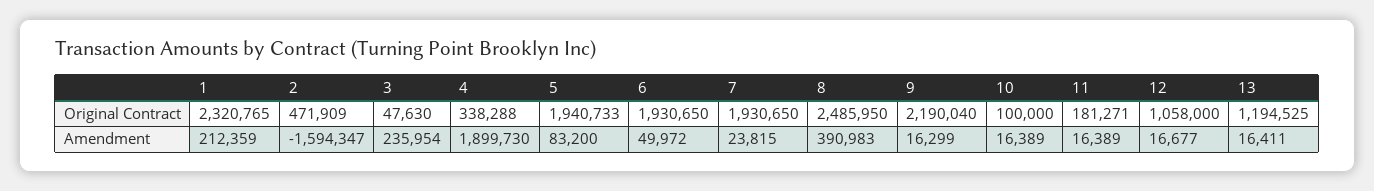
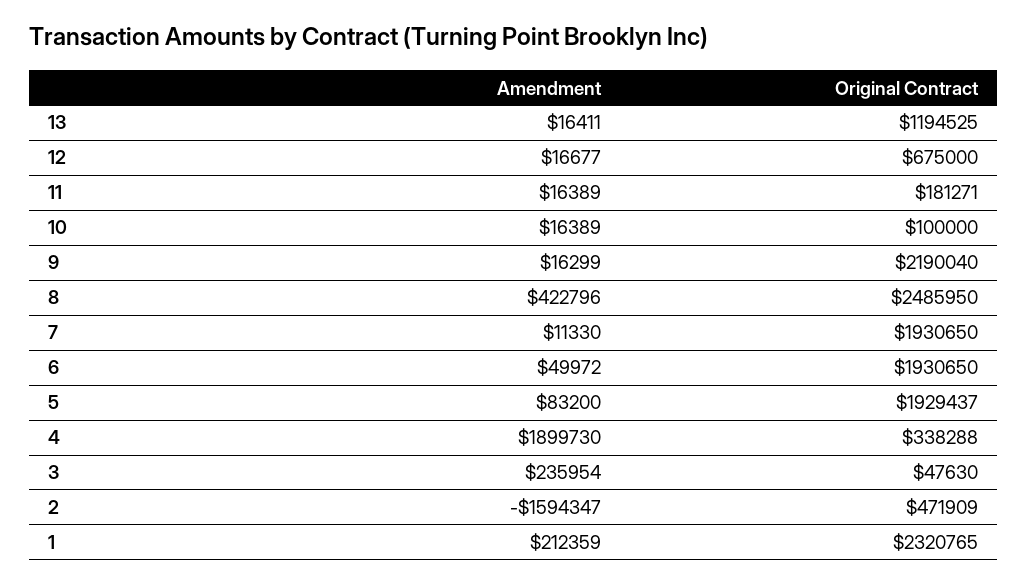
  {
    "1": {
      "Original Contract": 2320765,
      "Amendment": 212359
    },
    "2": {
      "Original Contract": 471909,
      "Amendment": -1594347
    },
    "3": {
      "Original Contract": 47630,
      "Amendment": 235954
    },
    "4": {
      "Original Contract": 338288,
      "Amendment": 1899730
    },
    "5": {
-     "Original Contract": 1940733,
+     "Original Contract": 1929437,
      "Amendment": 83200
    },
    "6": {
      "Original Contract": 1930650,
      "Amendment": 49972
    },
    "7": {
      "Original Contract": 1930650,
-     "Amendment": 23815
+     "Amendment": 11330
    },
    "8": {
      "Original Contract": 2485950,
-     "Amendment": 390983
+     "Amendment": 422796
    },
    "9": {
      "Original Contract": 2190040,
      "Amendment": 16299
    },
    "10": {
      "Original Contract": 100000,
      "Amendment": 16389
    },
    "11": {
      "Original Contract": 181271,
      "Amendment": 16389
    },
    "12": {
-     "Original Contract": 1058000,
+     "Original Contract": 675000,
      "Amendment": 16677
    },
    "13": {
      "Original Contract": 1194525,
      "Amendment": 16411
    }
  }

